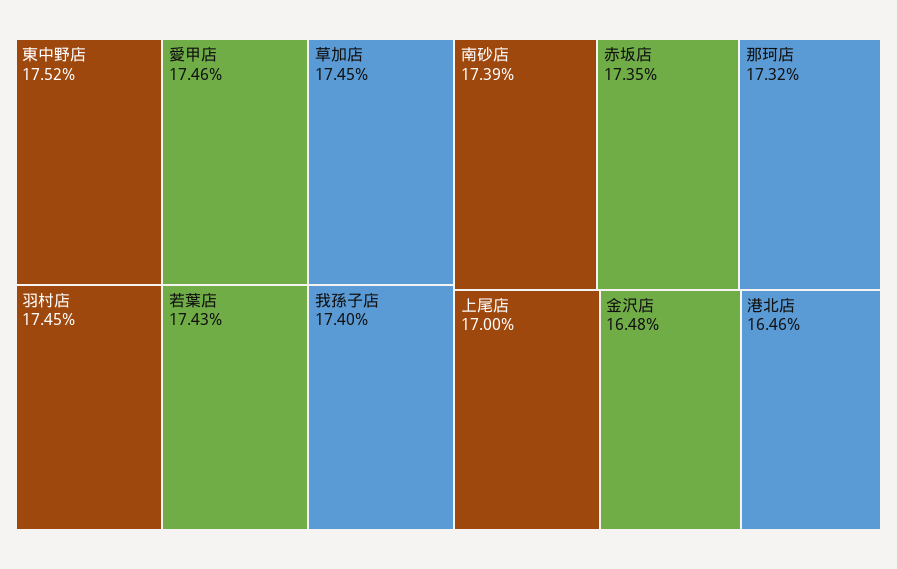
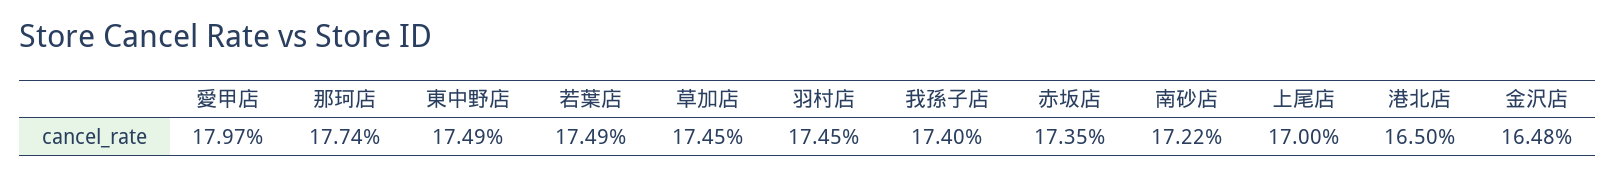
  {
-   "東中野店": 17.52,
+   "東中野店": 17.49,
-   "愛甲店": 17.46,
+   "愛甲店": 17.97,
    "草加店": 17.45,
    "羽村店": 17.45,
-   "若葉店": 17.43,
+   "若葉店": 17.49,
    "我孫子店": 17.4,
-   "南砂店": 17.39,
+   "南砂店": 17.22,
    "赤坂店": 17.35,
-   "那珂店": 17.32,
+   "那珂店": 17.74,
    "上尾店": 17,
    "金沢店": 16.48,
-   "港北店": 16.46
+   "港北店": 16.5
  }

